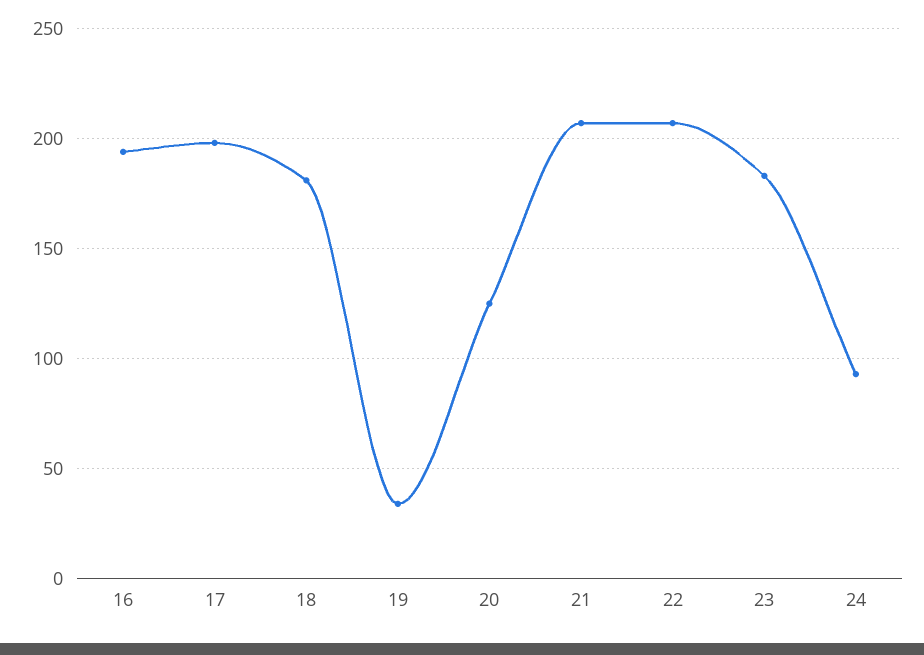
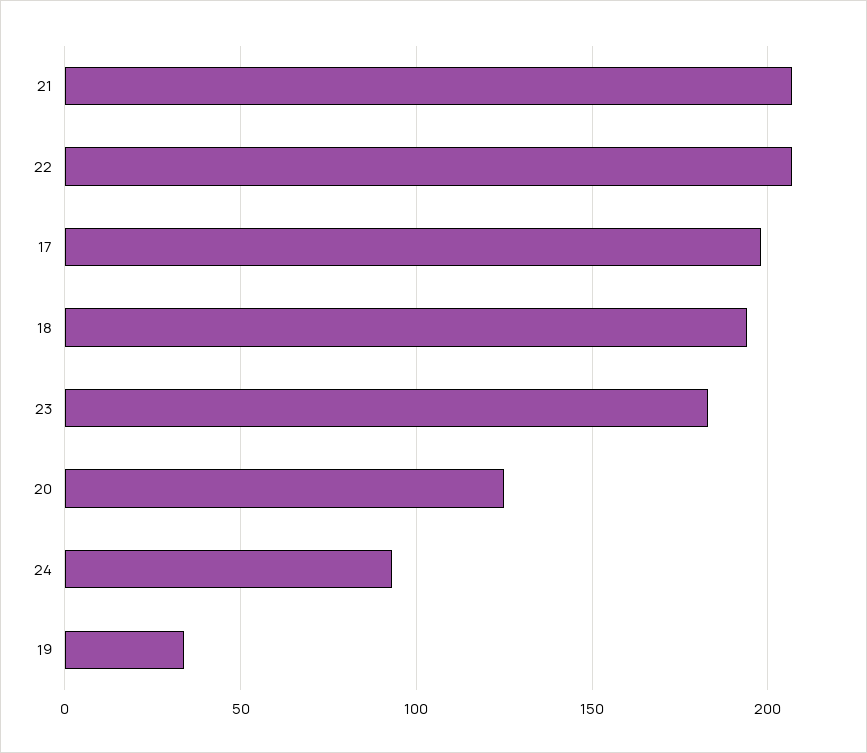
  {
-   "16": 195,
    "17": 200,
-   "18": 180,
+   "18": 195,
    "19": 35,
    "20": 125,
    "21": 205,
    "22": 205,
    "23": 185,
    "24": 95
  }

